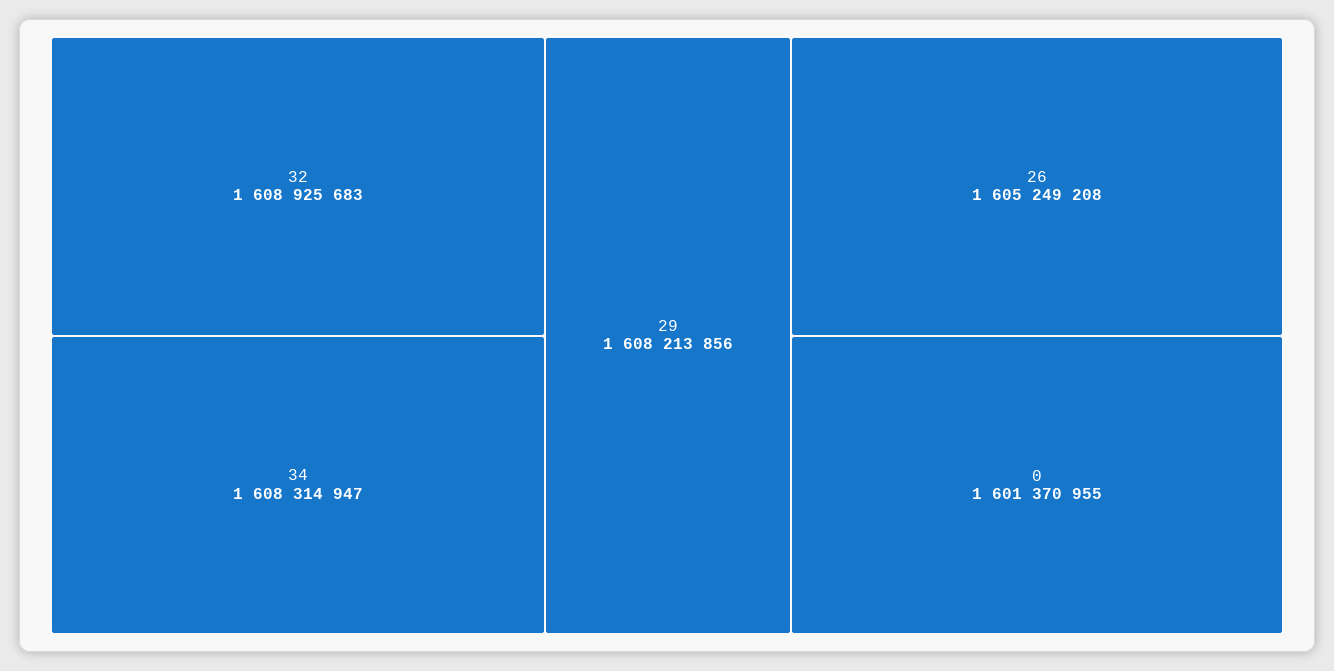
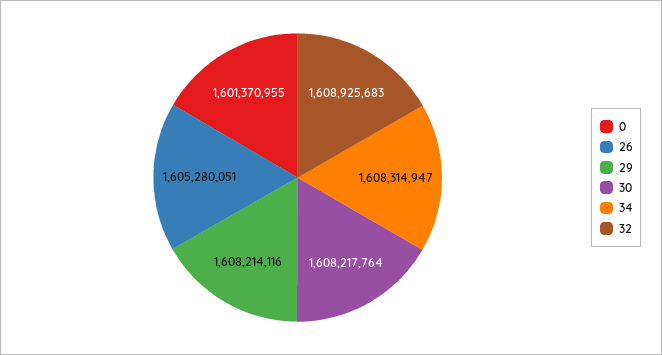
  {
    "32": 1608925683,
    "34": 1608314947,
-   "29": 1608213856,
+   "29": 1608214116,
-   "26": 1605249208,
+   "26": 1605280051,
-   "0": 1601370955
+   "0": 1601370955,
+   "30": 1608217764
  }

